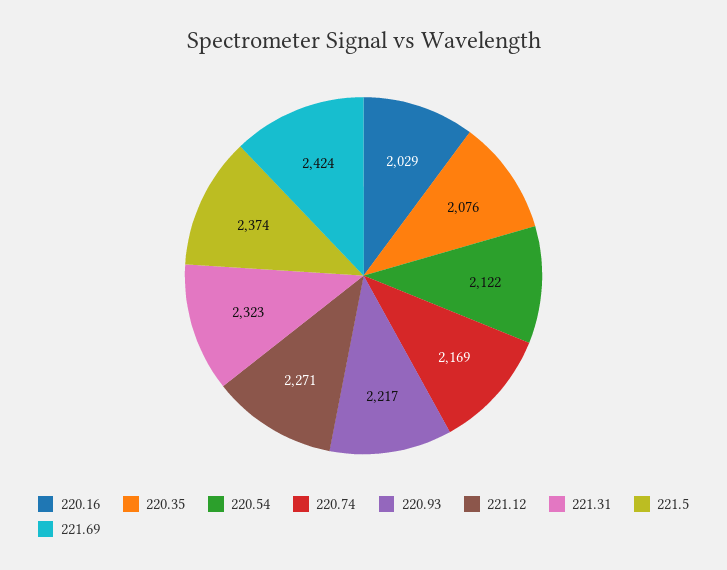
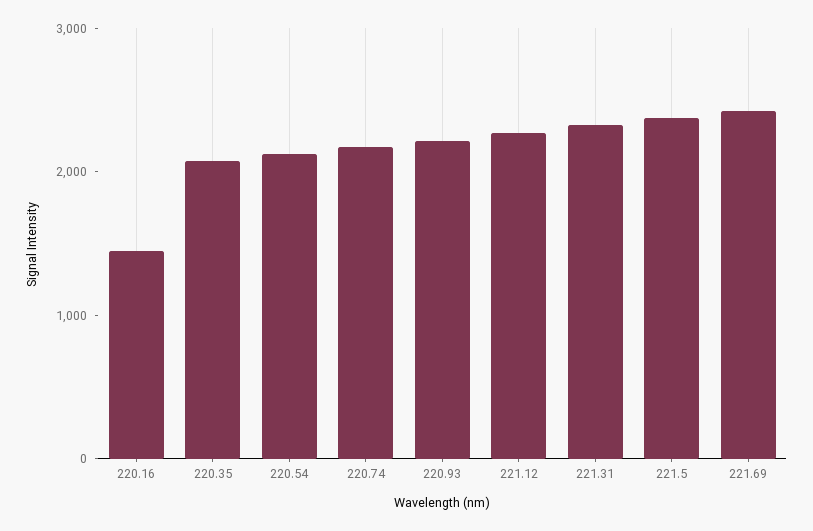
  {
-   "220.16": 2029,
+   "220.16": 1400,
    "220.35": 2076,
    "220.54": 2122,
    "220.74": 2169,
    "220.93": 2217,
    "221.12": 2271,
    "221.31": 2323,
    "221.5": 2374,
    "221.69": 2424
  }

